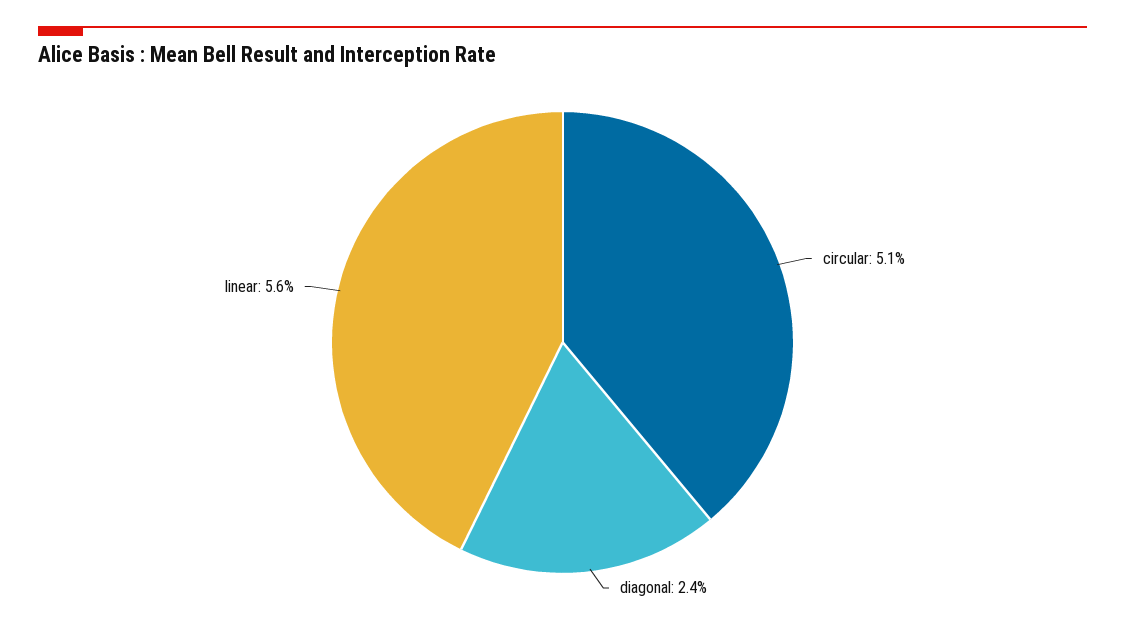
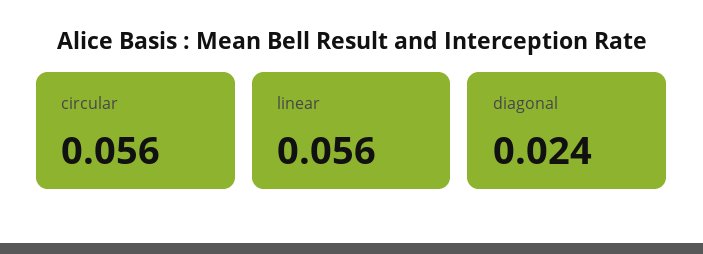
  {
-   "circular": 0.051,
+   "circular": 0.056,
    "diagonal": 0.024,
    "linear": 0.056
  }

